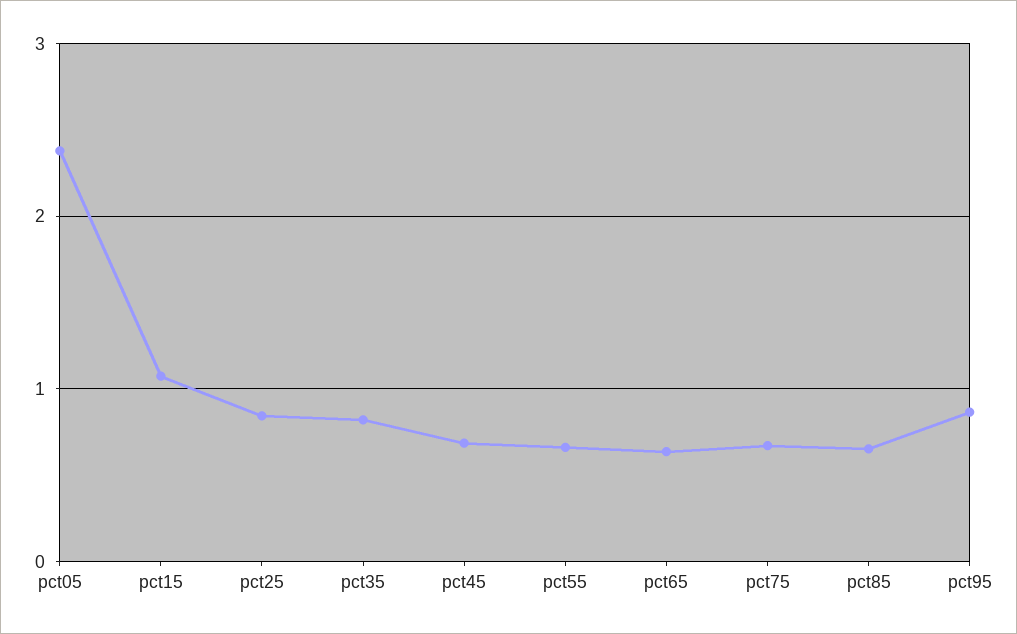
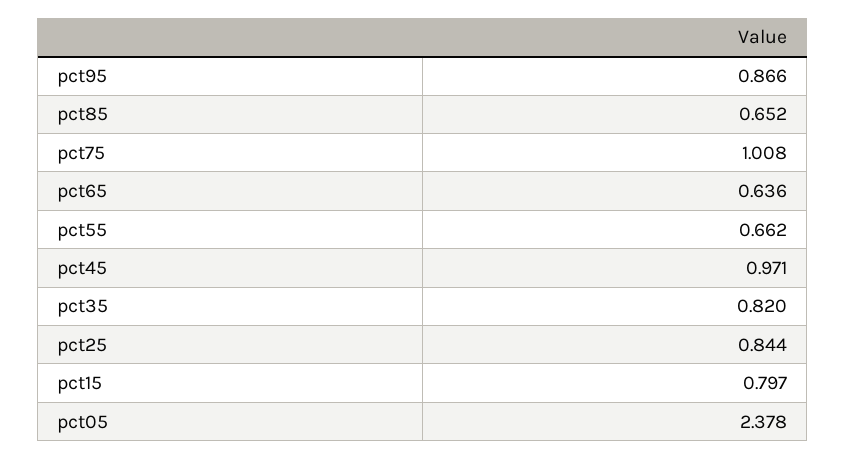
  {
    "pct05": 2.378,
-   "pct15": 1.1,
+   "pct15": 0.797,
    "pct25": 0.844,
    "pct35": 0.82,
-   "pct45": 0.7,
+   "pct45": 0.971,
    "pct55": 0.662,
    "pct65": 0.636,
-   "pct75": 0.7,
+   "pct75": 1.008,
    "pct85": 0.652,
    "pct95": 0.866
  }

